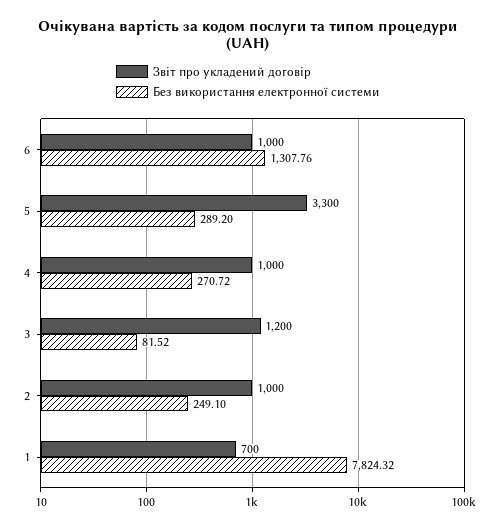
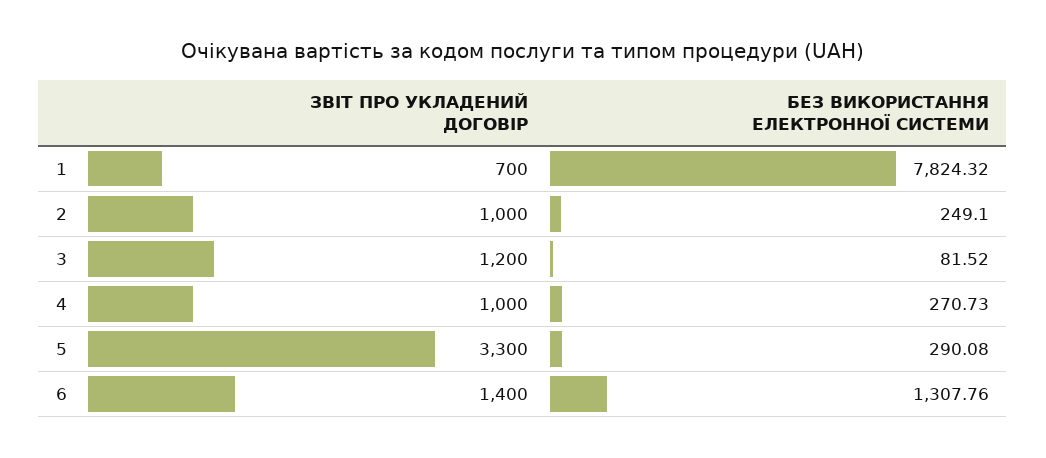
  {
    "Звіт про укладений договір": {
-     "6": 1000,
+     "6": 1400,
      "5": 3300,
      "4": 1000,
      "3": 1200,
      "2": 1000,
      "1": 700
    },
    "Без використання електронної системи": {
      "6": 1307.76,
-     "5": 289.2,
+     "5": 290.08,
-     "4": 270.72,
+     "4": 270.73,
      "3": 81.52,
      "2": 249.1,
      "1": 7824.32
    }
  }

